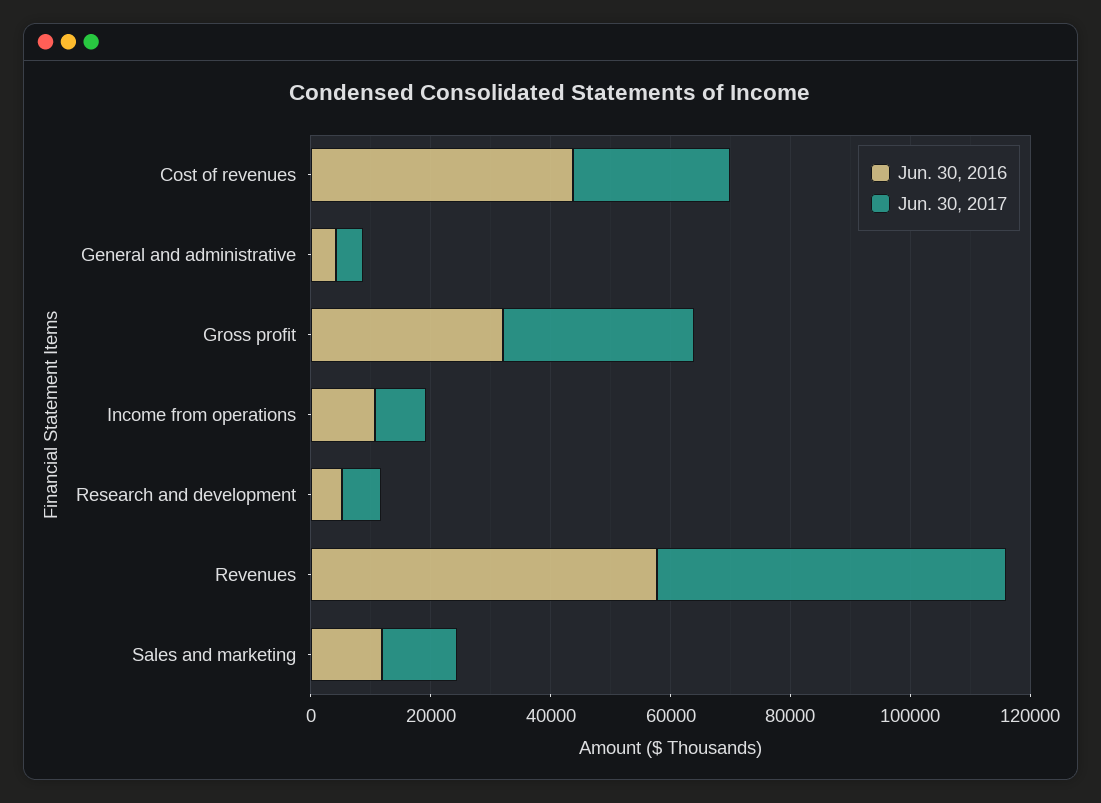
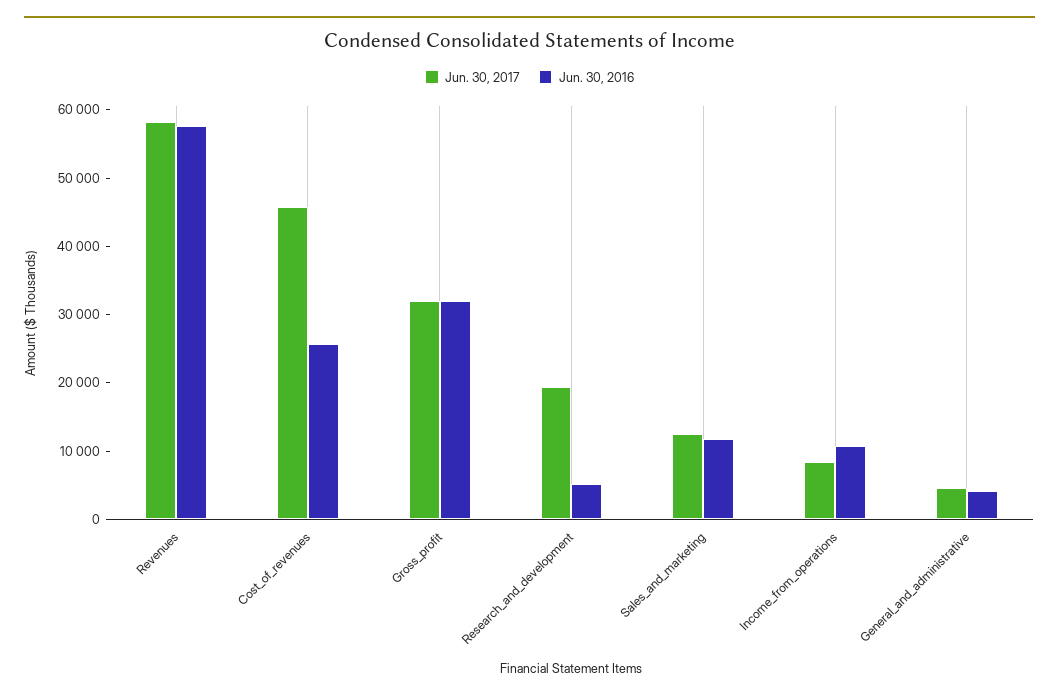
  {
    "Jun. 30, 2016": {
-     "Cost of revenues": 45000,
+     "Cost of revenues": 26000,
      "General and administrative": 4000,
      "Gross profit": 32000,
      "Income from operations": 10000,
      "Research and development": 6000,
      "Revenues": 58000,
      "Sales and marketing": 12000
    },
    "Jun. 30, 2017": {
-     "Cost of revenues": 25000,
+     "Cost of revenues": 46000,
      "General and administrative": 4000,
      "Gross profit": 32000,
      "Income from operations": 8000,
-     "Research and development": 5000,
+     "Research and development": 20000,
      "Revenues": 58000,
      "Sales and marketing": 12000
    }
  }

